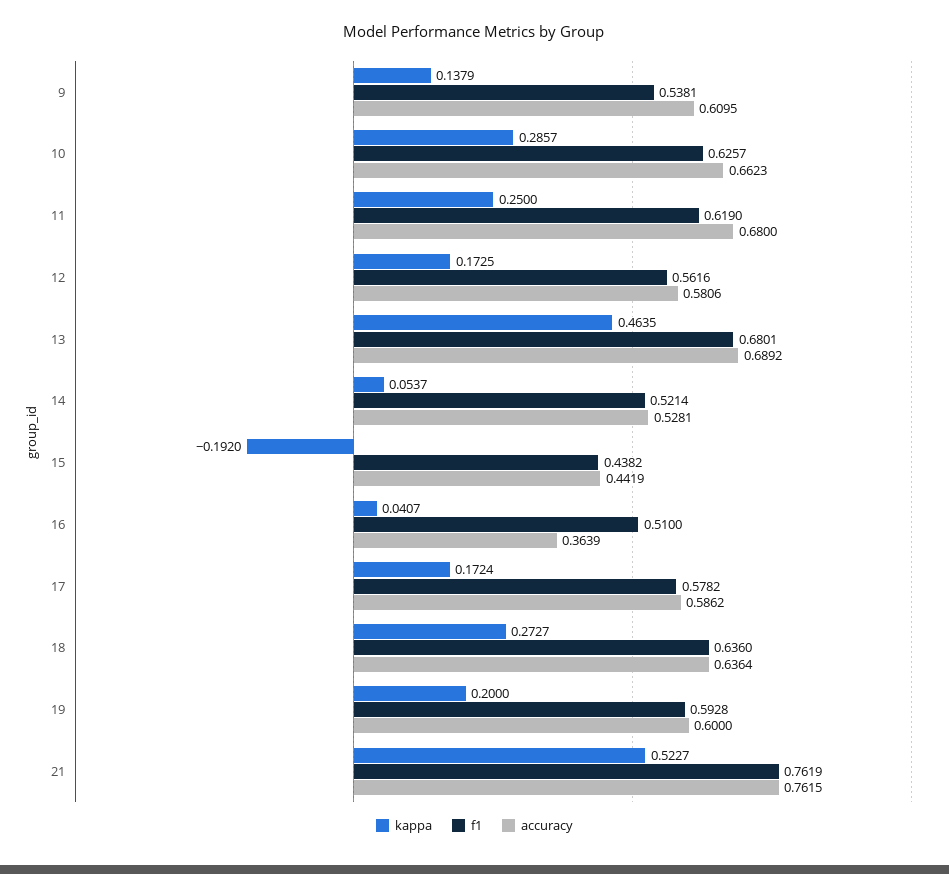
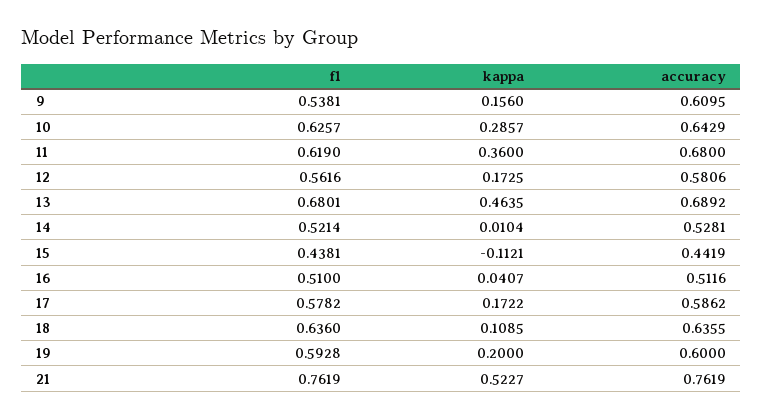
  {
    "kappa": {
-     "9": 0.1379,
+     "9": 0.156,
      "10": 0.2857,
-     "11": 0.25,
+     "11": 0.36,
      "12": 0.1725,
      "13": 0.4635,
-     "14": 0.0537,
+     "14": 0.0104,
-     "15": -0.192,
+     "15": -0.1121,
      "16": 0.0407,
-     "17": 0.1724,
+     "17": 0.1722,
-     "18": 0.2727,
+     "18": 0.1085,
      "19": 0.2,
      "21": 0.5227
    },
    "f1": {
      "9": 0.5381,
      "10": 0.6257,
      "11": 0.619,
      "12": 0.5616,
      "13": 0.6801,
      "14": 0.5214,
-     "15": 0.4382,
+     "15": 0.4381,
      "16": 0.51,
      "17": 0.5782,
      "18": 0.636,
      "19": 0.5928,
      "21": 0.7619
    },
    "accuracy": {
      "9": 0.6095,
-     "10": 0.6623,
+     "10": 0.6429,
      "11": 0.68,
      "12": 0.5806,
      "13": 0.6892,
      "14": 0.5281,
      "15": 0.4419,
-     "16": 0.3639,
+     "16": 0.5116,
      "17": 0.5862,
-     "18": 0.6364,
+     "18": 0.6355,
      "19": 0.6,
-     "21": 0.7615
+     "21": 0.7619
    }
  }

